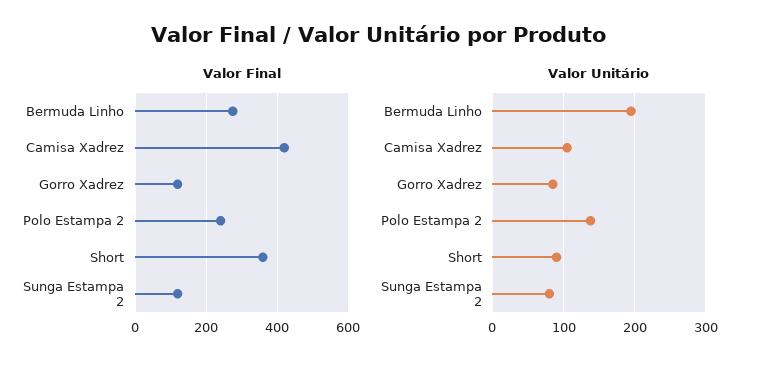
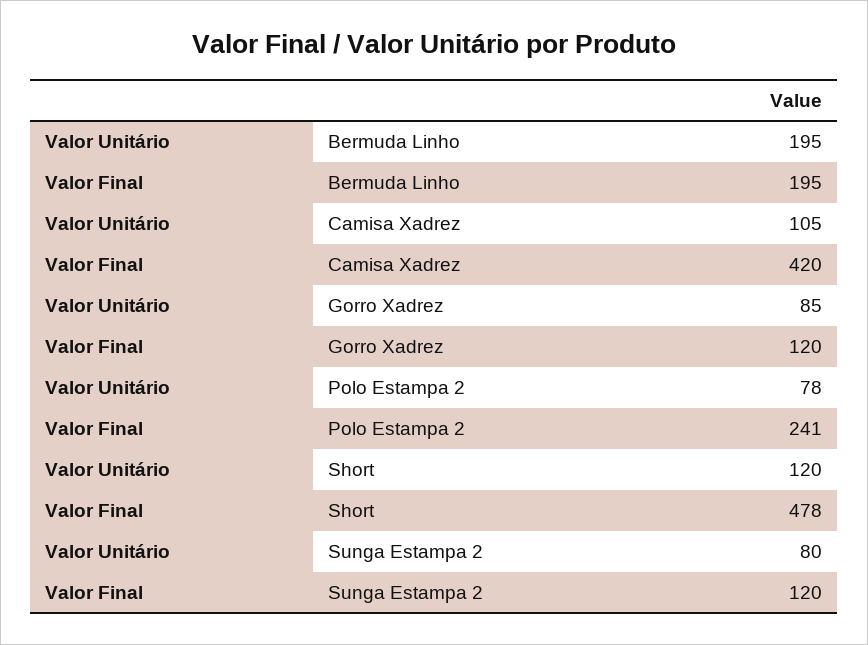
  {
    "Valor Final": {
-     "Bermuda Linho": 280,
+     "Bermuda Linho": 195,
      "Camisa Xadrez": 420,
      "Gorro Xadrez": 120,
      "Polo Estampa 2": 241,
-     "Short": 360,
+     "Short": 478,
      "Sunga Estampa 2": 120
    },
    "Valor Unitário": {
      "Bermuda Linho": 195,
      "Camisa Xadrez": 105,
      "Gorro Xadrez": 85,
-     "Polo Estampa 2": 140,
+     "Polo Estampa 2": 78,
-     "Short": 90,
+     "Short": 120,
      "Sunga Estampa 2": 80
    }
  }

